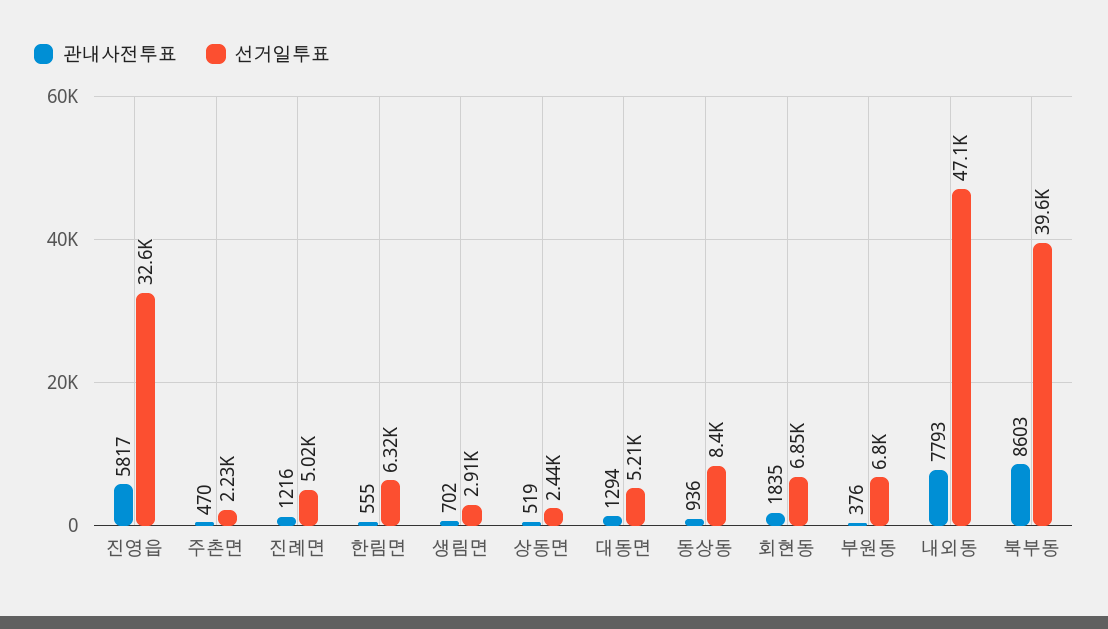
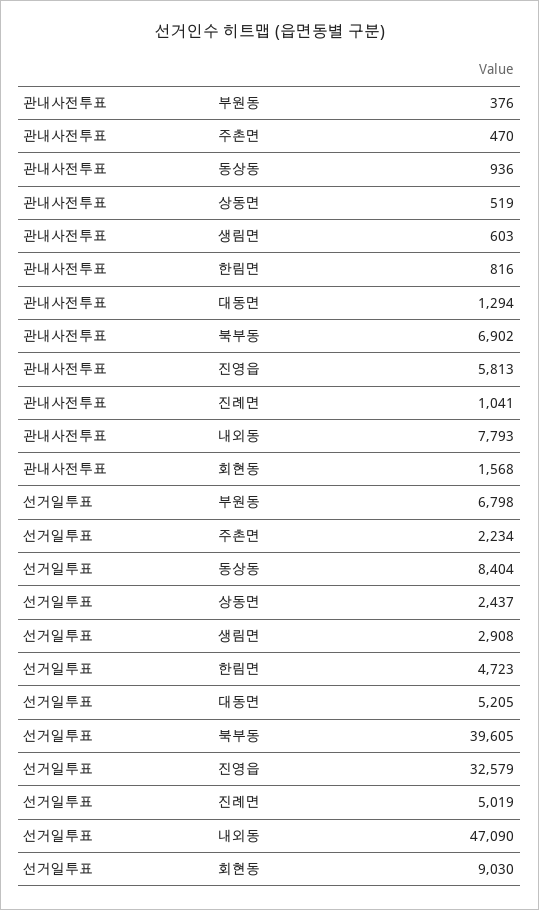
  {
    "관내사전투표": {
-     "진영읍": 5817,
+     "진영읍": 5813,
      "주촌면": 470,
-     "진례면": 1216,
+     "진례면": 1041,
-     "한림면": 555,
+     "한림면": 816,
-     "생림면": 702,
+     "생림면": 603,
      "상동면": 519,
      "대동면": 1294,
      "동상동": 936,
-     "회현동": 1835,
+     "회현동": 1568,
      "부원동": 376,
      "내외동": 7793,
-     "북부동": 8603
+     "북부동": 6902
    },
    "선거일투표": {
      "진영읍": 32579,
      "주촌면": 2234,
      "진례면": 5019,
-     "한림면": 6320,
+     "한림면": 4723,
      "생림면": 2908,
      "상동면": 2437,
      "대동면": 5205,
      "동상동": 8404,
-     "회현동": 6850,
+     "회현동": 9030,
      "부원동": 6798,
      "내외동": 47090,
      "북부동": 39605
    }
  }

